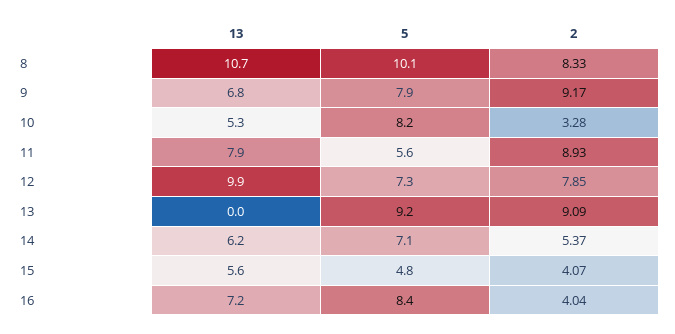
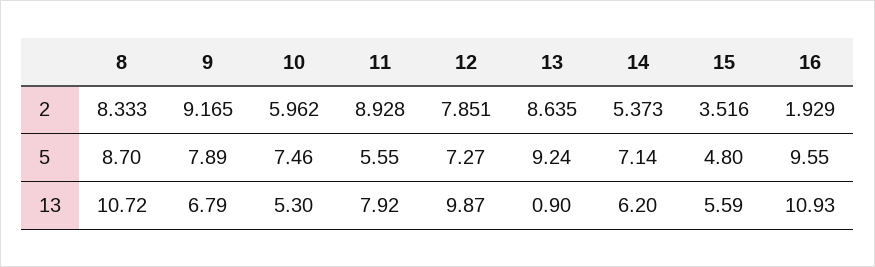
  {
    "13": {
      "8": 10.72,
      "9": 6.79,
      "10": 5.3,
      "11": 7.92,
      "12": 9.87,
-     "13": 0,
+     "13": 0.9,
      "14": 6.2,
      "15": 5.59,
-     "16": 7.2
+     "16": 10.93
    },
    "5": {
-     "8": 10.1,
+     "8": 8.7,
      "9": 7.89,
-     "10": 8.2,
+     "10": 7.46,
      "11": 5.55,
      "12": 7.27,
      "13": 9.24,
      "14": 7.14,
      "15": 4.8,
-     "16": 8.4
+     "16": 9.55
    },
    "2": {
      "8": 8.333,
      "9": 9.165,
-     "10": 3.28,
+     "10": 5.962,
      "11": 8.928,
      "12": 7.851,
-     "13": 9.09,
+     "13": 8.635,
      "14": 5.373,
-     "15": 4.07,
+     "15": 3.516,
-     "16": 4.04
+     "16": 1.929
    }
  }

